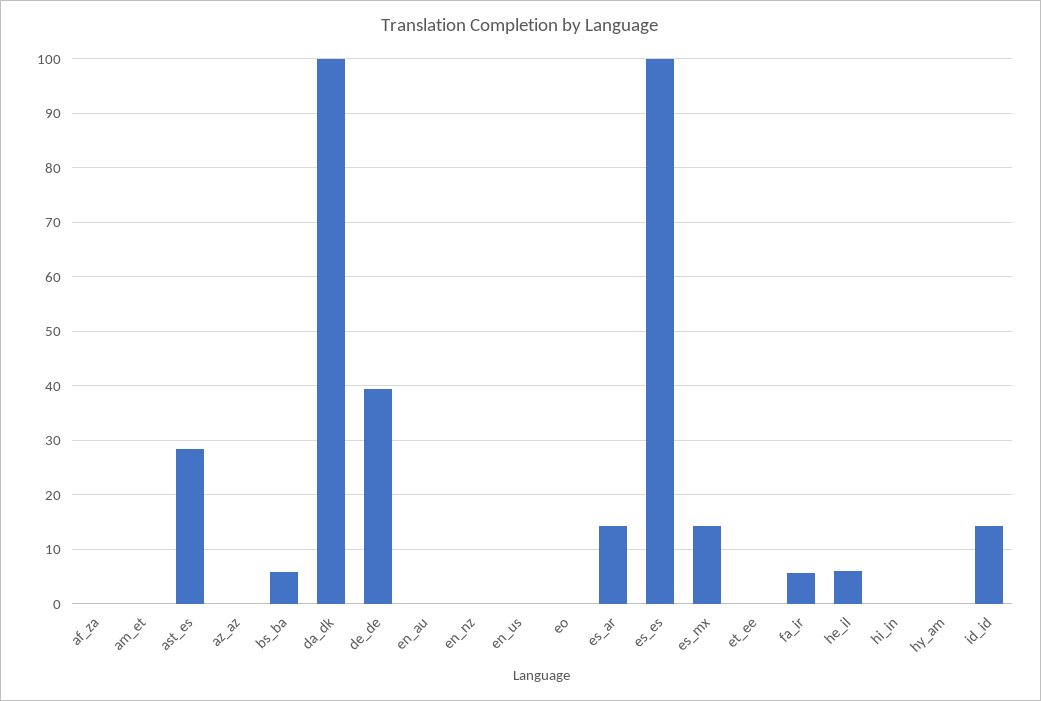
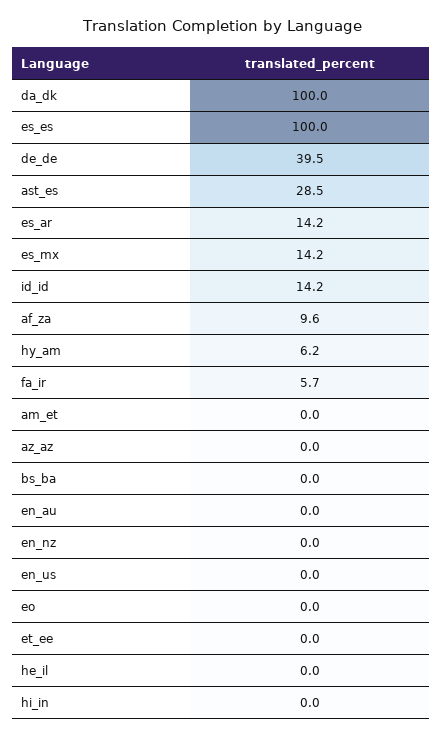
  {
-   "af_za": 0,
+   "af_za": 9.6,
    "am_et": 0,
    "ast_es": 28.5,
    "az_az": 0,
-   "bs_ba": 6,
+   "bs_ba": 0,
    "da_dk": 100,
    "de_de": 39.5,
    "en_au": 0,
    "en_nz": 0,
    "en_us": 0,
    "eo": 0,
    "es_ar": 14.2,
    "es_es": 100,
    "es_mx": 14.2,
    "et_ee": 0,
    "fa_ir": 5.7,
-   "he_il": 6,
+   "he_il": 0,
    "hi_in": 0,
-   "hy_am": 0,
+   "hy_am": 6.2,
    "id_id": 14.2
  }

